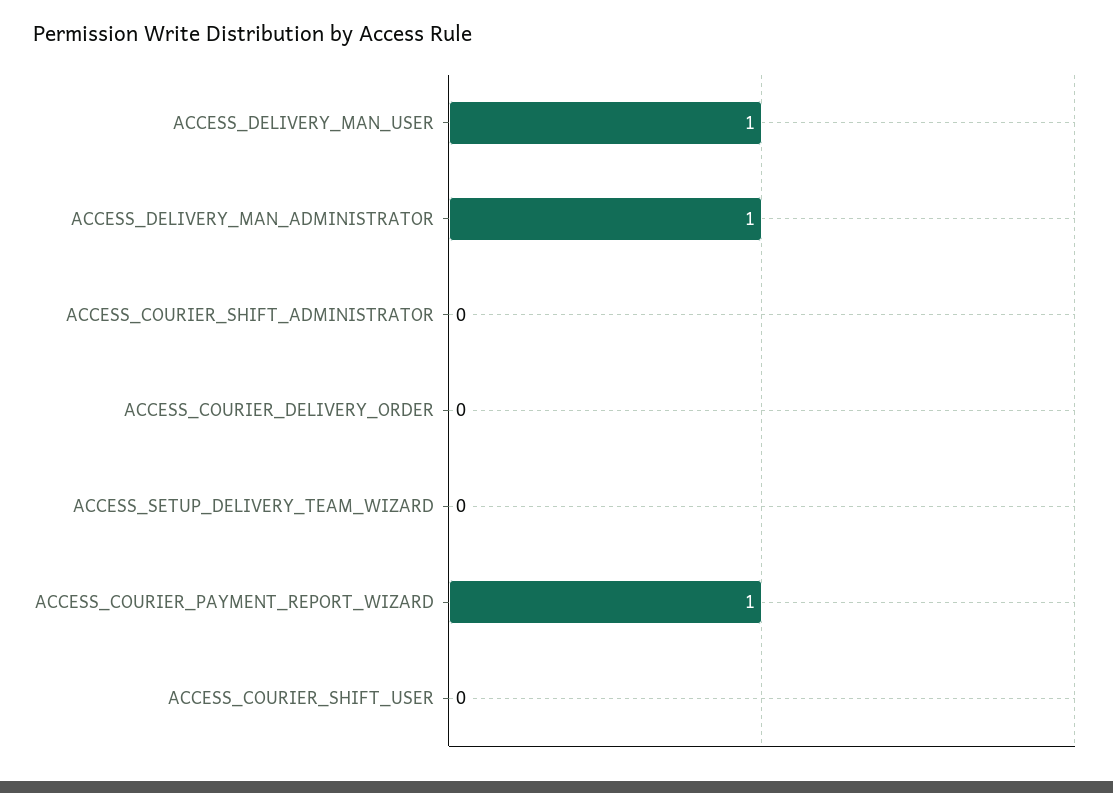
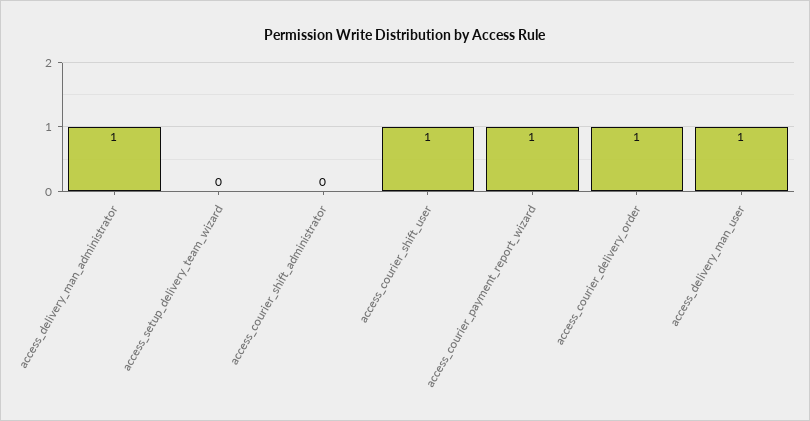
  {
    "ACCESS_DELIVERY_MAN_USER": 1,
    "ACCESS_DELIVERY_MAN_ADMINISTRATOR": 1,
    "ACCESS_COURIER_SHIFT_ADMINISTRATOR": 0,
-   "ACCESS_COURIER_DELIVERY_ORDER": 0,
+   "ACCESS_COURIER_DELIVERY_ORDER": 1,
    "ACCESS_SETUP_DELIVERY_TEAM_WIZARD": 0,
    "ACCESS_COURIER_PAYMENT_REPORT_WIZARD": 1,
-   "ACCESS_COURIER_SHIFT_USER": 0
+   "ACCESS_COURIER_SHIFT_USER": 1
  }

